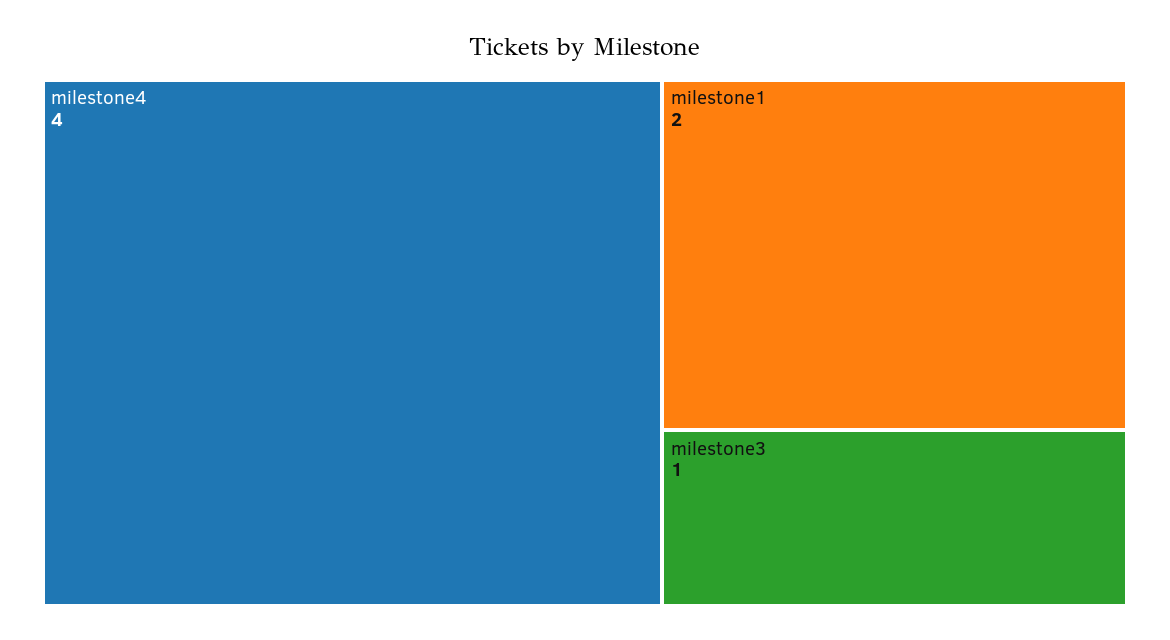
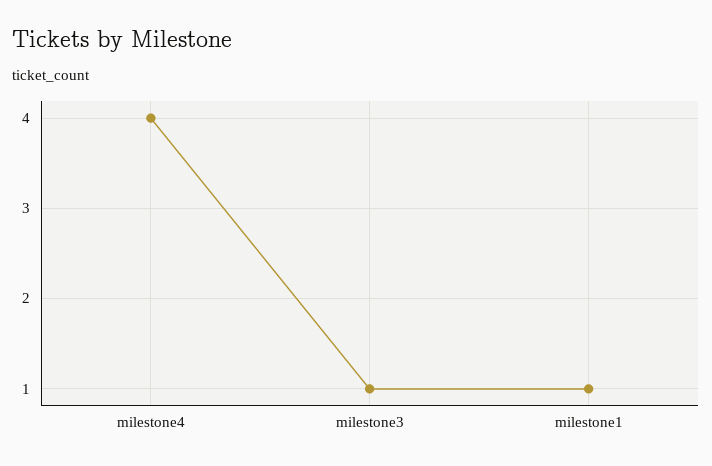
  {
    "milestone4": 4,
-   "milestone1": 2,
+   "milestone1": 1,
    "milestone3": 1
  }

